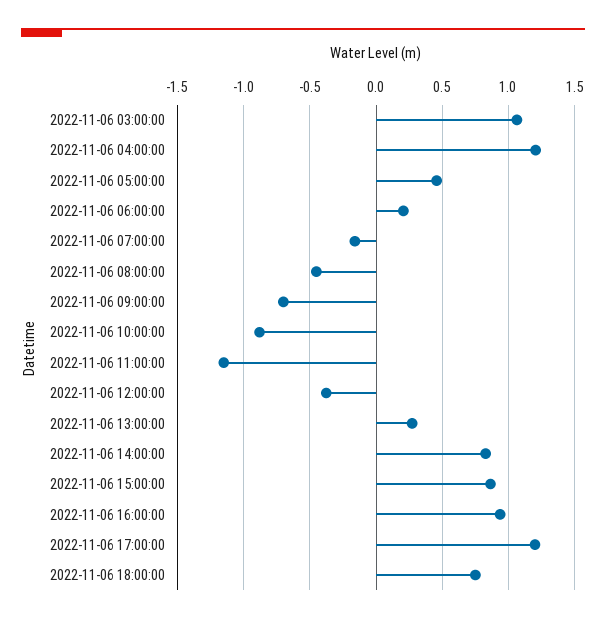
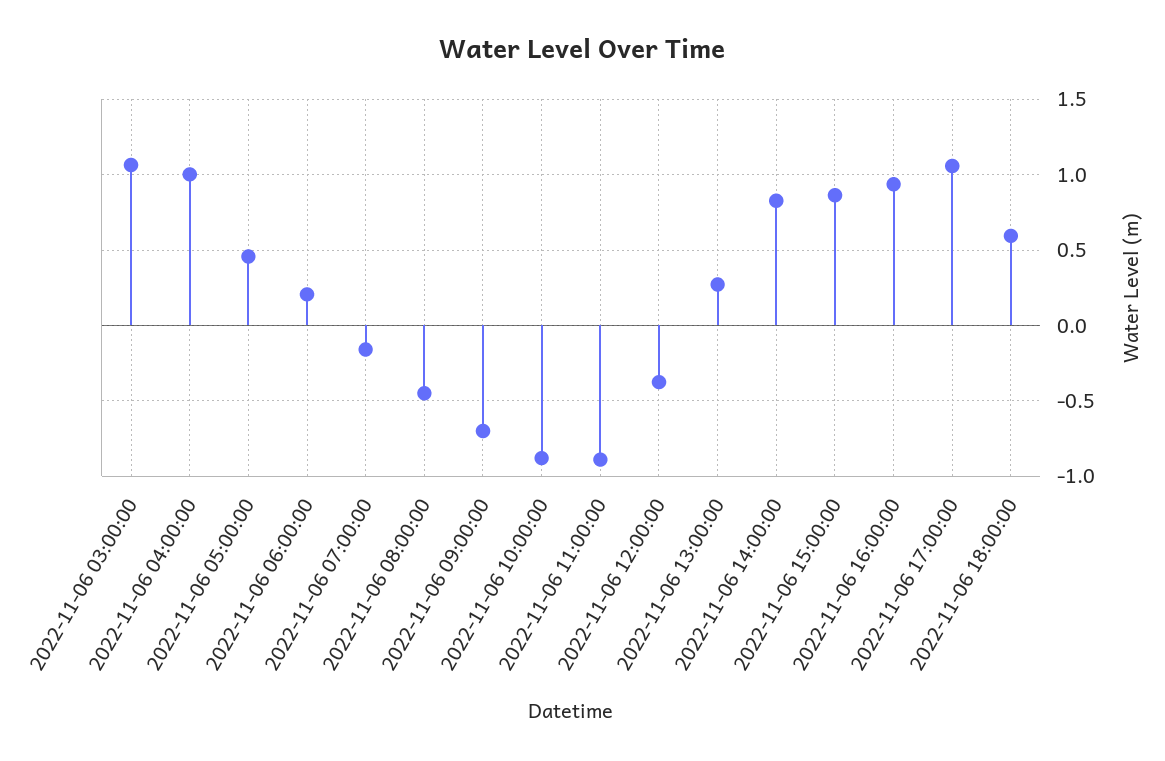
  {
    "2022-11-06 03:00:00": 1.05,
-   "2022-11-06 04:00:00": 1.2,
+   "2022-11-06 04:00:00": 1,
    "2022-11-06 05:00:00": 0.45,
    "2022-11-06 06:00:00": 0.2,
    "2022-11-06 07:00:00": -0.15,
    "2022-11-06 08:00:00": -0.45,
    "2022-11-06 09:00:00": -0.7,
    "2022-11-06 10:00:00": -0.9,
-   "2022-11-06 11:00:00": -1.15,
+   "2022-11-06 11:00:00": -0.9,
    "2022-11-06 12:00:00": -0.4,
    "2022-11-06 13:00:00": 0.25,
    "2022-11-06 14:00:00": 0.85,
    "2022-11-06 15:00:00": 0.85,
    "2022-11-06 16:00:00": 0.95,
-   "2022-11-06 17:00:00": 1.2,
+   "2022-11-06 17:00:00": 1.05,
-   "2022-11-06 18:00:00": 0.75
+   "2022-11-06 18:00:00": 0.6
  }

